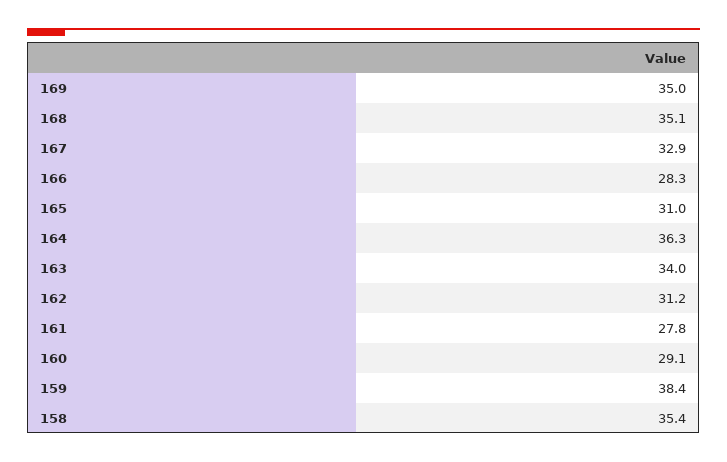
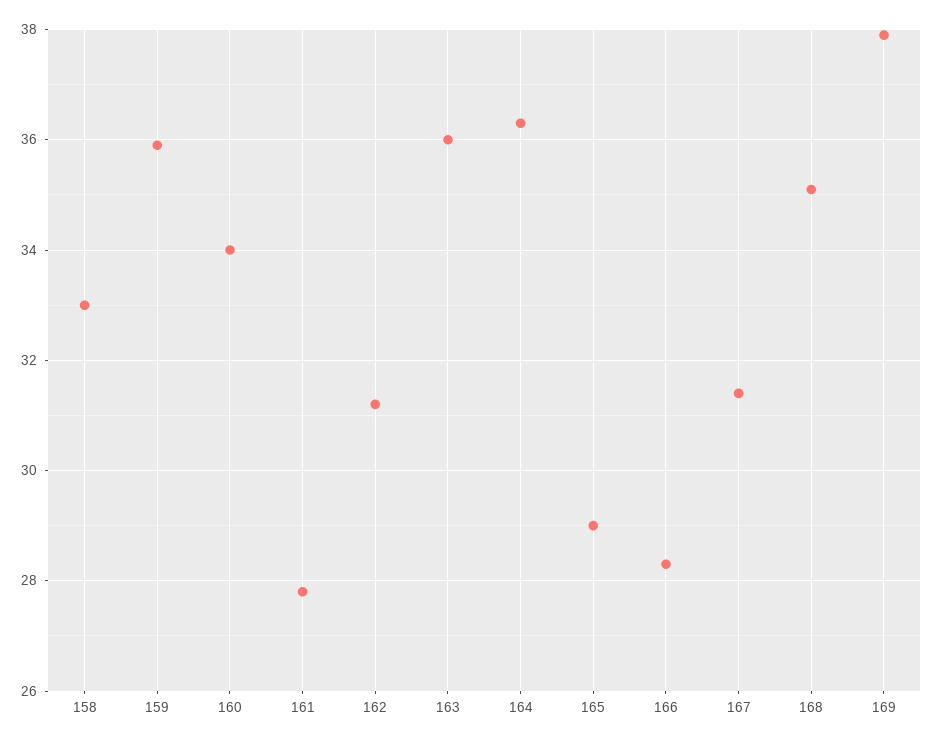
  {
-   "169": 35,
+   "169": 38,
    "168": 35.1,
-   "167": 32.9,
+   "167": 31.5,
    "166": 28.3,
-   "165": 31,
+   "165": 29,
    "164": 36.3,
-   "163": 34,
+   "163": 36,
    "162": 31.2,
    "161": 27.8,
-   "160": 29.1,
+   "160": 34,
-   "159": 38.4,
+   "159": 36,
-   "158": 35.4
+   "158": 33
  }

